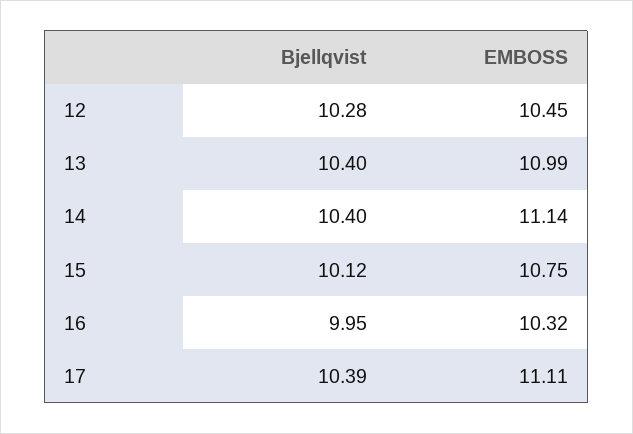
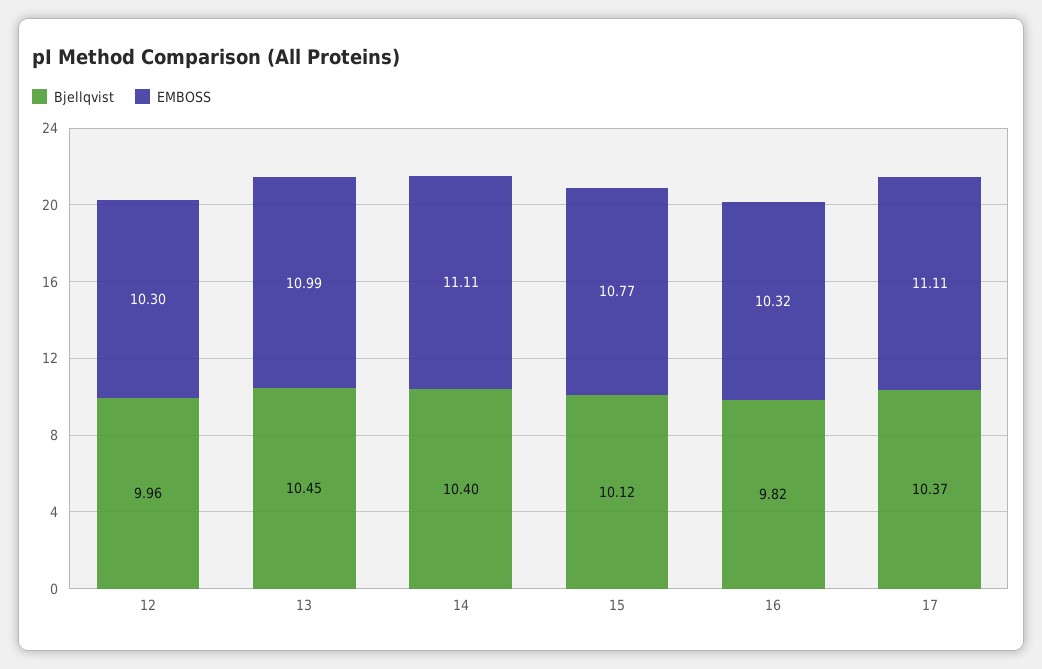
  {
    "Bjellqvist": {
-     "12": 10.28,
+     "12": 9.96,
-     "13": 10.4,
+     "13": 10.45,
      "14": 10.4,
      "15": 10.12,
-     "16": 9.95,
+     "16": 9.82,
-     "17": 10.39
+     "17": 10.37
    },
    "EMBOSS": {
-     "12": 10.45,
+     "12": 10.3,
      "13": 10.99,
-     "14": 11.14,
+     "14": 11.11,
-     "15": 10.75,
+     "15": 10.77,
      "16": 10.32,
      "17": 11.11
    }
  }

